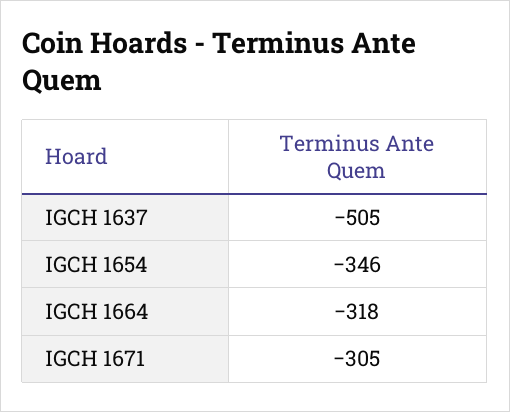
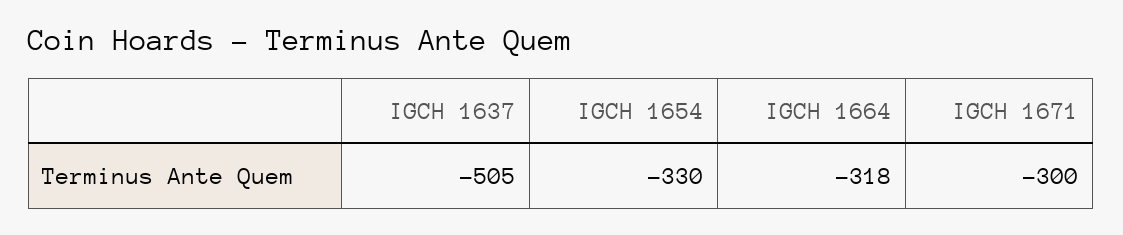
  {
    "IGCH 1637": -505,
-   "IGCH 1654": -346,
+   "IGCH 1654": -330,
    "IGCH 1664": -318,
-   "IGCH 1671": -305
+   "IGCH 1671": -300
  }

